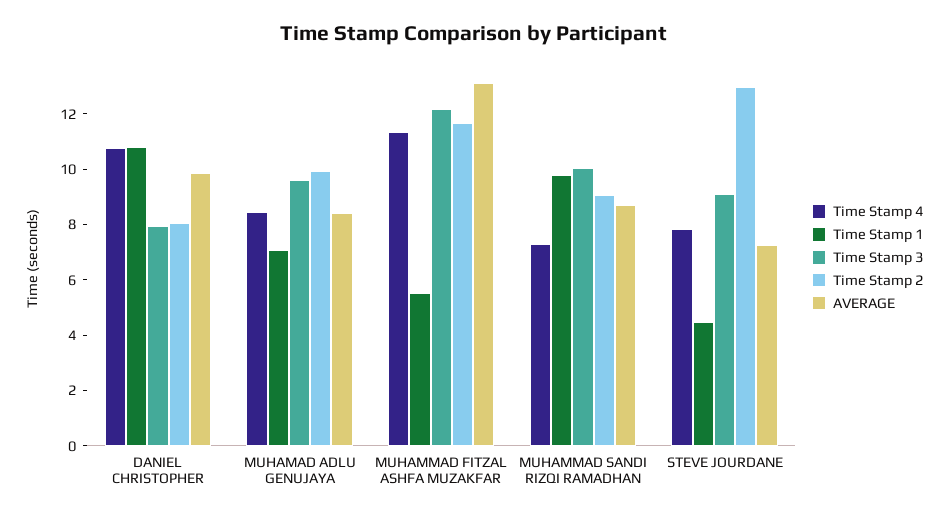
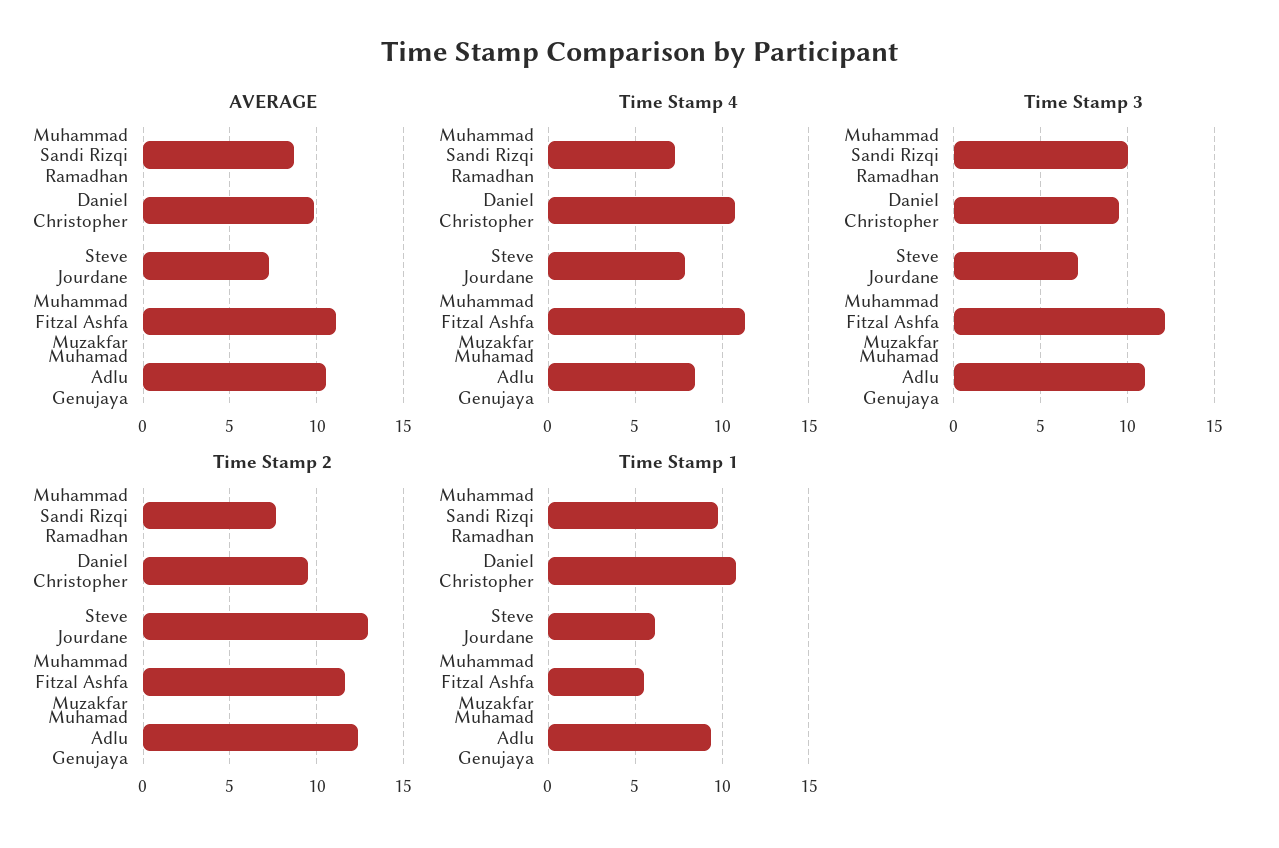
  {
    "Time Stamp 4": {
      "DANIEL CHRISTOPHER": 11,
      "MUHAMAD ADLU GENUJAYA": 8.5,
      "MUHAMMAD FITZAL ASHFA MUZAKFAR": 11.5,
      "MUHAMMAD SANDI RIZQI RAMADHAN": 7.5,
      "STEVE JOURDANE": 8
    },
    "Time Stamp 1": {
      "DANIEL CHRISTOPHER": 11,
-     "MUHAMAD ADLU GENUJAYA": 7,
+     "MUHAMAD ADLU GENUJAYA": 9.5,
      "MUHAMMAD FITZAL ASHFA MUZAKFAR": 5.5,
      "MUHAMMAD SANDI RIZQI RAMADHAN": 10,
-     "STEVE JOURDANE": 4.5
+     "STEVE JOURDANE": 6
    },
    "Time Stamp 3": {
-     "DANIEL CHRISTOPHER": 8,
+     "DANIEL CHRISTOPHER": 9.5,
-     "MUHAMAD ADLU GENUJAYA": 9.5,
+     "MUHAMAD ADLU GENUJAYA": 11,
      "MUHAMMAD FITZAL ASHFA MUZAKFAR": 12,
      "MUHAMMAD SANDI RIZQI RAMADHAN": 10,
-     "STEVE JOURDANE": 9
+     "STEVE JOURDANE": 7
    },
    "Time Stamp 2": {
-     "DANIEL CHRISTOPHER": 8,
+     "DANIEL CHRISTOPHER": 9.5,
-     "MUHAMAD ADLU GENUJAYA": 10,
+     "MUHAMAD ADLU GENUJAYA": 12.5,
      "MUHAMMAD FITZAL ASHFA MUZAKFAR": 11.5,
-     "MUHAMMAD SANDI RIZQI RAMADHAN": 9,
+     "MUHAMMAD SANDI RIZQI RAMADHAN": 7.5,
      "STEVE JOURDANE": 13
    },
    "AVERAGE": {
      "DANIEL CHRISTOPHER": 10,
-     "MUHAMAD ADLU GENUJAYA": 8.5,
+     "MUHAMAD ADLU GENUJAYA": 10.5,
-     "MUHAMMAD FITZAL ASHFA MUZAKFAR": 13,
+     "MUHAMMAD FITZAL ASHFA MUZAKFAR": 11,
      "MUHAMMAD SANDI RIZQI RAMADHAN": 8.5,
      "STEVE JOURDANE": 7.5
    }
  }

